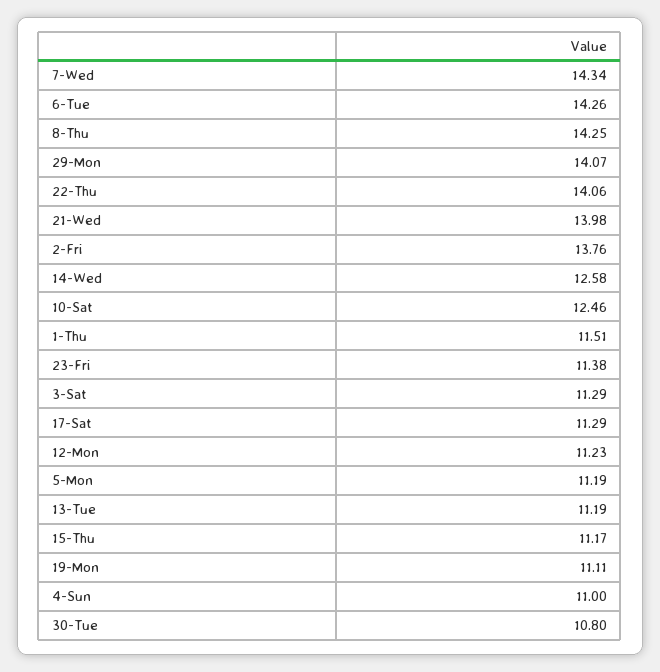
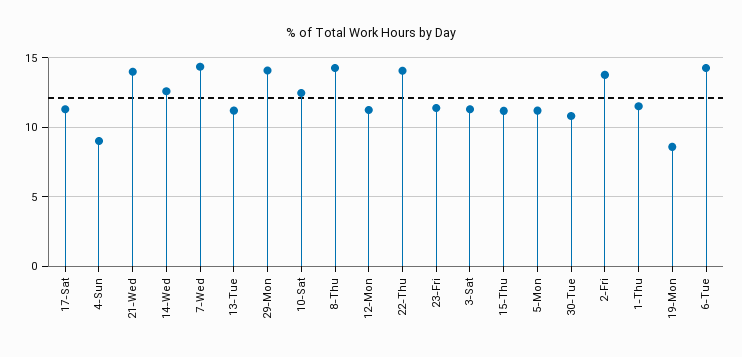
  {
    "7-Wed": 14.34,
    "6-Tue": 14.26,
    "8-Thu": 14.25,
    "29-Mon": 14.07,
    "22-Thu": 14.06,
    "21-Wed": 13.98,
    "2-Fri": 13.76,
    "14-Wed": 12.58,
    "10-Sat": 12.46,
    "1-Thu": 11.51,
    "23-Fri": 11.38,
    "3-Sat": 11.29,
    "17-Sat": 11.29,
    "12-Mon": 11.23,
    "5-Mon": 11.19,
    "13-Tue": 11.19,
    "15-Thu": 11.17,
-   "19-Mon": 11.11,
+   "19-Mon": 8.5,
-   "4-Sun": 11,
+   "4-Sun": 9,
    "30-Tue": 10.8
  }

